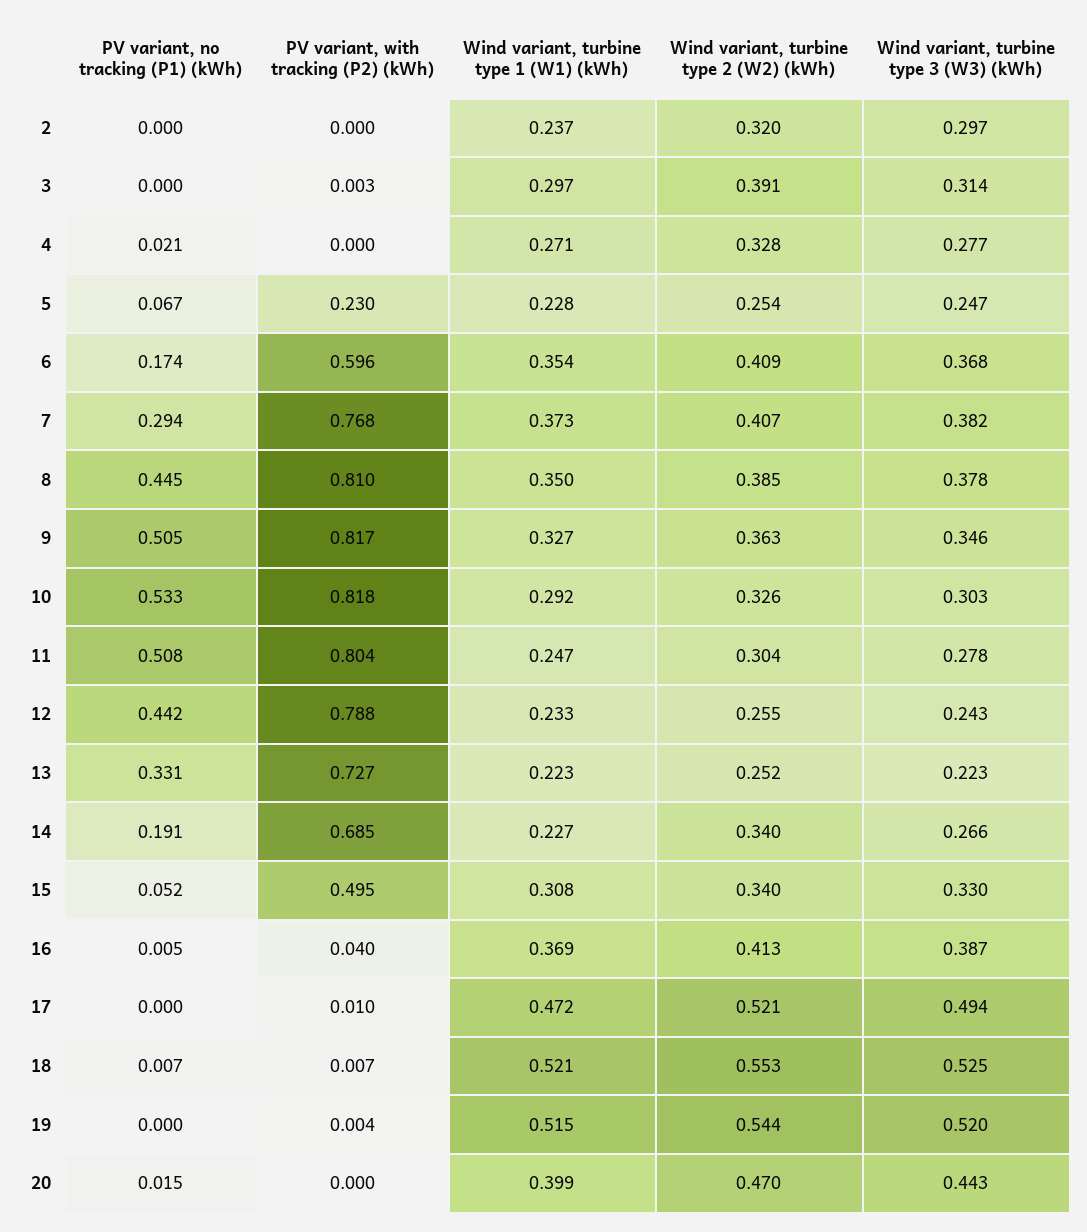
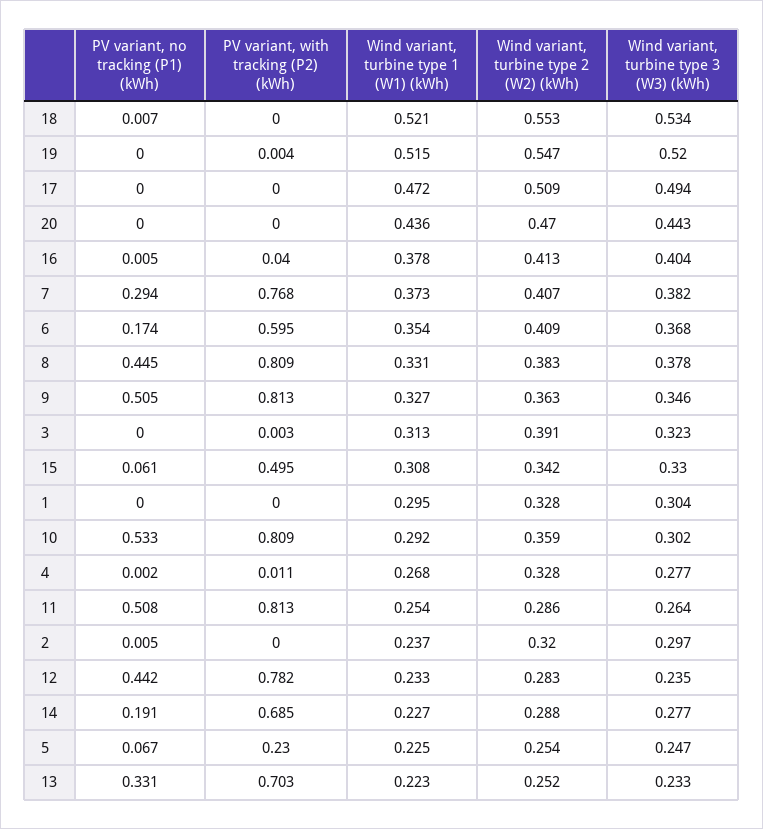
  {
    "PV variant, no tracking (P1) (kWh)": {
-     "2": 0,
+     "2": 0.005,
      "3": 0,
-     "4": 0.021,
+     "4": 0.002,
      "5": 0.067,
      "6": 0.174,
      "7": 0.294,
      "8": 0.445,
      "9": 0.505,
      "10": 0.533,
      "11": 0.508,
      "12": 0.442,
      "13": 0.331,
      "14": 0.191,
-     "15": 0.052,
+     "15": 0.061,
      "16": 0.005,
      "17": 0,
      "18": 0.007,
      "19": 0,
-     "20": 0.015
+     "20": 0,
+     "1": 0
    },
    "PV variant, with tracking (P2) (kWh)": {
      "2": 0,
      "3": 0.003,
-     "4": 0,
+     "4": 0.011,
      "5": 0.23,
-     "6": 0.596,
+     "6": 0.595,
      "7": 0.768,
-     "8": 0.81,
+     "8": 0.809,
-     "9": 0.817,
+     "9": 0.813,
-     "10": 0.818,
+     "10": 0.809,
-     "11": 0.804,
+     "11": 0.813,
-     "12": 0.788,
+     "12": 0.782,
-     "13": 0.727,
+     "13": 0.703,
      "14": 0.685,
      "15": 0.495,
      "16": 0.04,
-     "17": 0.01,
+     "17": 0,
-     "18": 0.007,
+     "18": 0,
      "19": 0.004,
-     "20": 0
+     "20": 0,
+     "1": 0
    },
    "Wind variant, turbine type 1 (W1) (kWh)": {
      "2": 0.237,
-     "3": 0.297,
+     "3": 0.313,
-     "4": 0.271,
+     "4": 0.268,
-     "5": 0.228,
+     "5": 0.225,
      "6": 0.354,
      "7": 0.373,
-     "8": 0.35,
+     "8": 0.331,
      "9": 0.327,
      "10": 0.292,
-     "11": 0.247,
+     "11": 0.254,
      "12": 0.233,
      "13": 0.223,
      "14": 0.227,
      "15": 0.308,
-     "16": 0.369,
+     "16": 0.378,
      "17": 0.472,
      "18": 0.521,
      "19": 0.515,
-     "20": 0.399
+     "20": 0.436,
+     "1": 0.295
    },
    "Wind variant, turbine type 2 (W2) (kWh)": {
      "2": 0.32,
      "3": 0.391,
      "4": 0.328,
      "5": 0.254,
      "6": 0.409,
      "7": 0.407,
-     "8": 0.385,
+     "8": 0.383,
      "9": 0.363,
-     "10": 0.326,
+     "10": 0.359,
-     "11": 0.304,
+     "11": 0.286,
-     "12": 0.255,
+     "12": 0.283,
      "13": 0.252,
-     "14": 0.34,
+     "14": 0.288,
-     "15": 0.34,
+     "15": 0.342,
      "16": 0.413,
-     "17": 0.521,
+     "17": 0.509,
      "18": 0.553,
-     "19": 0.544,
+     "19": 0.547,
-     "20": 0.47
+     "20": 0.47,
+     "1": 0.328
    },
    "Wind variant, turbine type 3 (W3) (kWh)": {
      "2": 0.297,
-     "3": 0.314,
+     "3": 0.323,
      "4": 0.277,
      "5": 0.247,
      "6": 0.368,
      "7": 0.382,
      "8": 0.378,
      "9": 0.346,
-     "10": 0.303,
+     "10": 0.302,
-     "11": 0.278,
+     "11": 0.264,
-     "12": 0.243,
+     "12": 0.235,
-     "13": 0.223,
+     "13": 0.233,
-     "14": 0.266,
+     "14": 0.277,
      "15": 0.33,
-     "16": 0.387,
+     "16": 0.404,
      "17": 0.494,
-     "18": 0.525,
+     "18": 0.534,
      "19": 0.52,
-     "20": 0.443
+     "20": 0.443,
+     "1": 0.304
    }
  }

